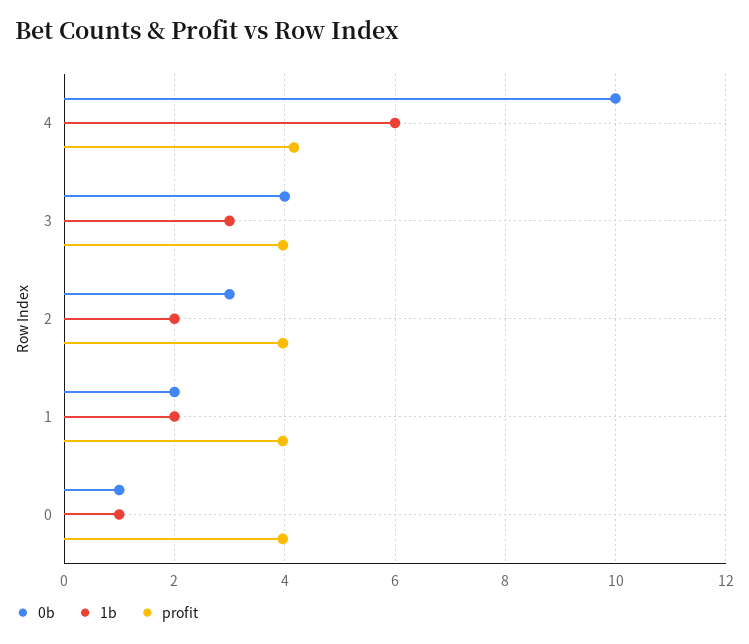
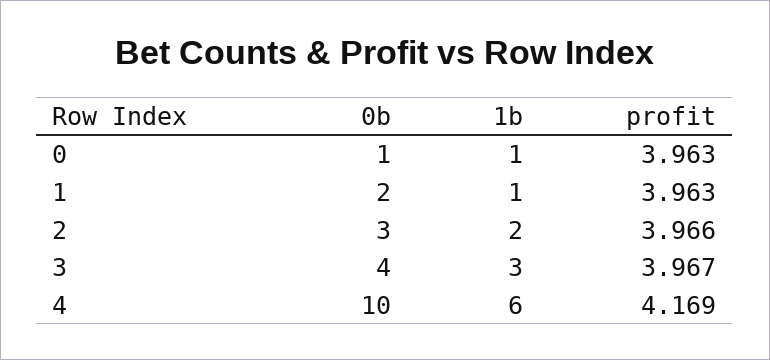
  {
    "0b": {
      "4": 10,
      "3": 4,
      "2": 3,
      "1": 2,
      "0": 1
    },
    "1b": {
      "4": 6,
      "3": 3,
      "2": 2,
-     "1": 2,
+     "1": 1,
      "0": 1
    },
    "profit": {
      "4": 4.169,
      "3": 3.967,
      "2": 3.966,
      "1": 3.963,
      "0": 3.963
    }
  }

